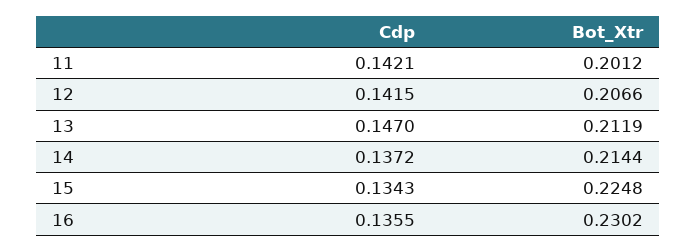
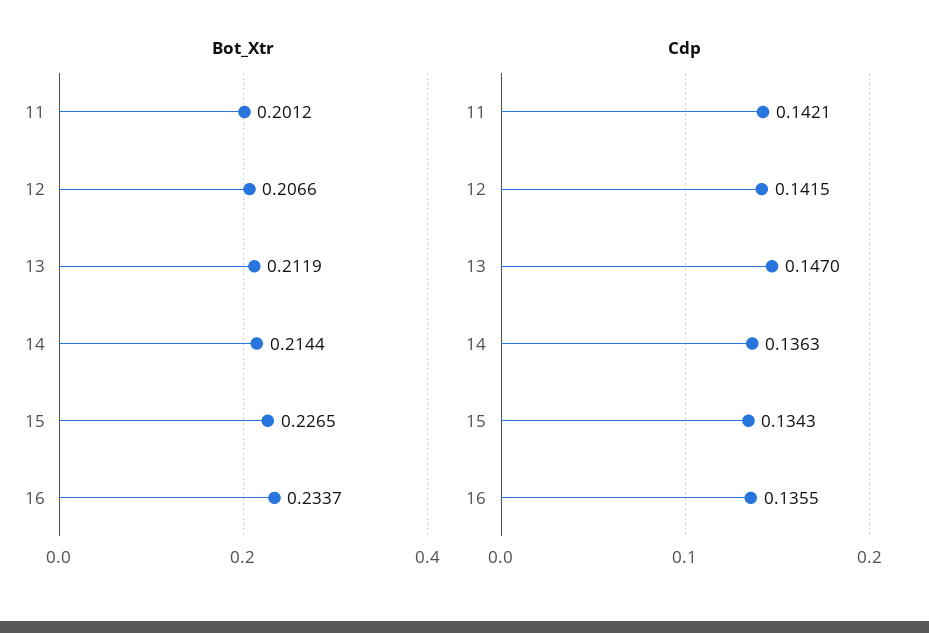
  {
    "Cdp": {
      "11": 0.1421,
      "12": 0.1415,
      "13": 0.147,
-     "14": 0.1372,
+     "14": 0.1363,
      "15": 0.1343,
      "16": 0.1355
    },
    "Bot_Xtr": {
      "11": 0.2012,
      "12": 0.2066,
      "13": 0.2119,
      "14": 0.2144,
-     "15": 0.2248,
+     "15": 0.2265,
-     "16": 0.2302
+     "16": 0.2337
    }
  }

